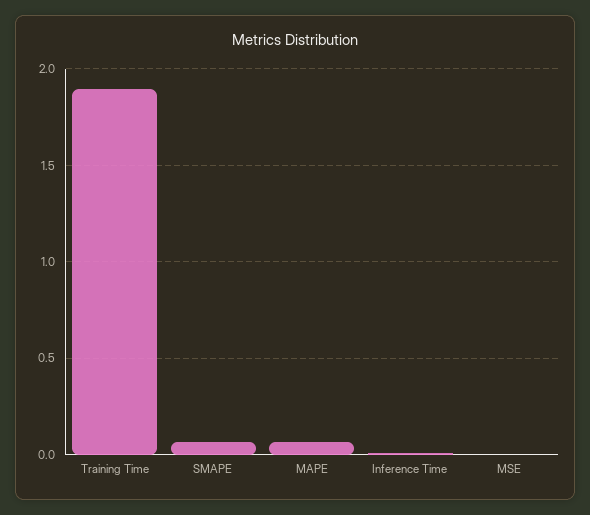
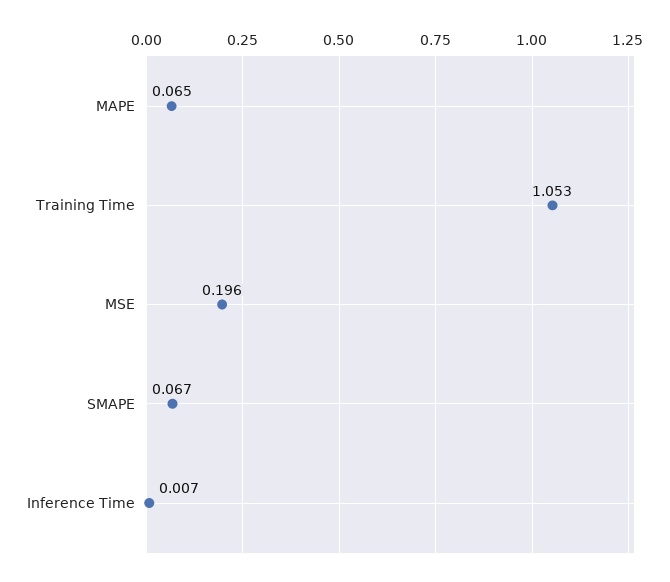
  {
-   "Training Time": 1.9,
+   "Training Time": 1.053,
    "SMAPE": 0.067,
    "MAPE": 0.065,
    "Inference Time": 0.007,
-   "MSE": 0
+   "MSE": 0.196
  }

